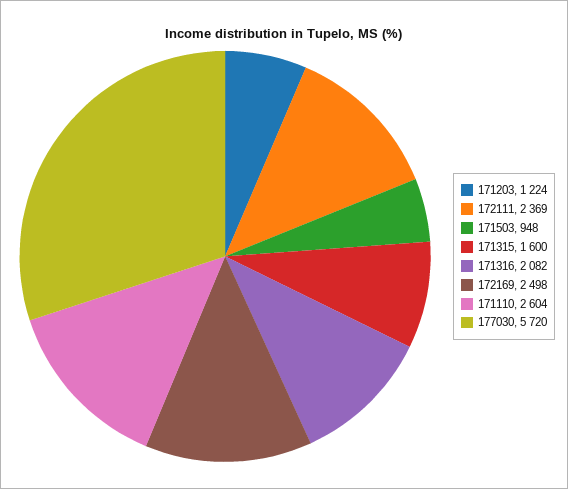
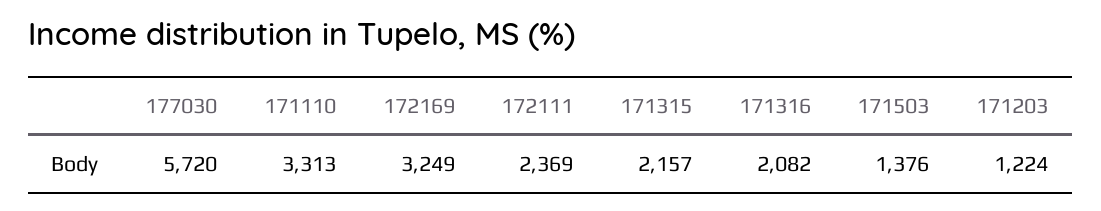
  {
    "171203": 1224,
    "172111": 2369,
-   "171503": 948,
+   "171503": 1376,
-   "171315": 1600,
+   "171315": 2157,
    "171316": 2082,
-   "172169": 2498,
+   "172169": 3249,
-   "171110": 2604,
+   "171110": 3313,
    "177030": 5720
  }

